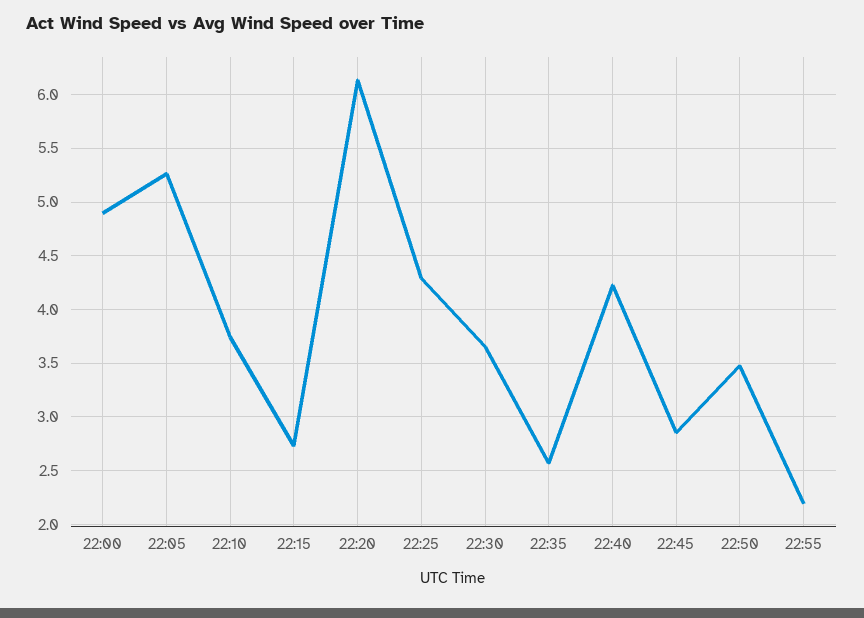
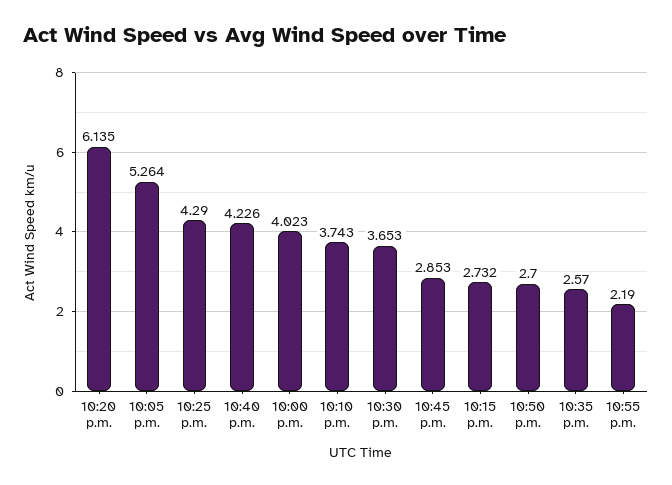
  {
-   "22:00": 4.9,
+   "22:00": 4.023,
    "22:05": 5.264,
    "22:10": 3.743,
    "22:15": 2.732,
    "22:20": 6.135,
    "22:25": 4.29,
    "22:30": 3.653,
    "22:35": 2.57,
    "22:40": 4.226,
    "22:45": 2.853,
-   "22:50": 3.5,
+   "22:50": 2.7,
    "22:55": 2.19
  }

